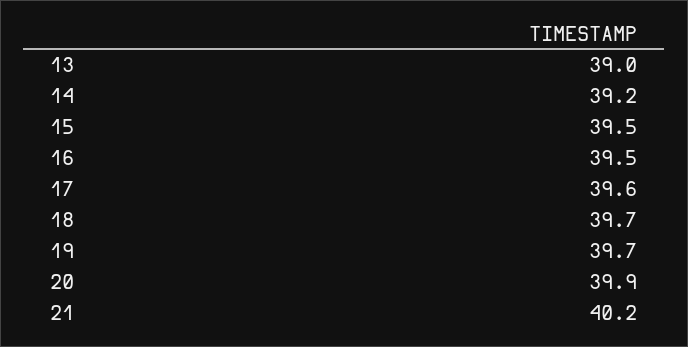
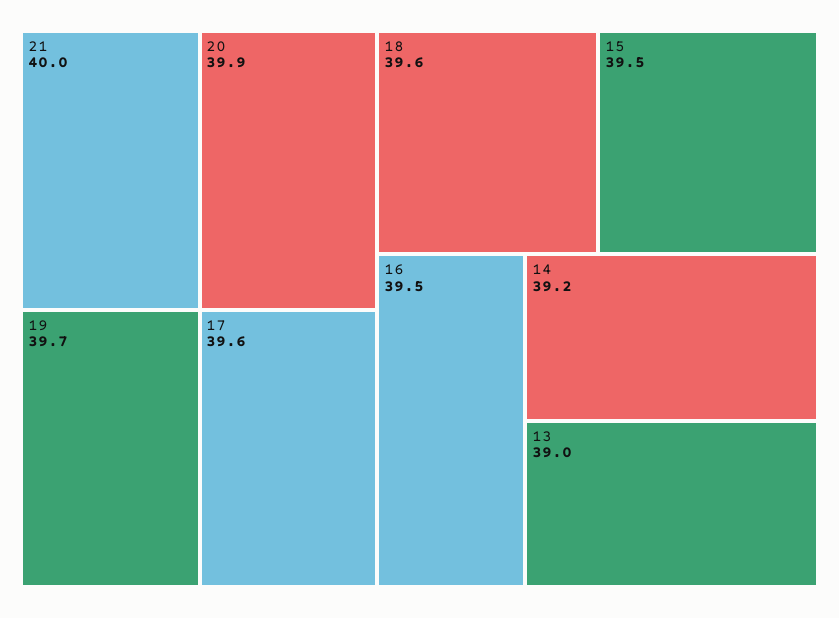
  {
    "13": 39,
    "14": 39.2,
    "15": 39.5,
    "16": 39.5,
    "17": 39.6,
-   "18": 39.7,
+   "18": 39.6,
    "19": 39.7,
    "20": 39.9,
-   "21": 40.2
+   "21": 40
  }

